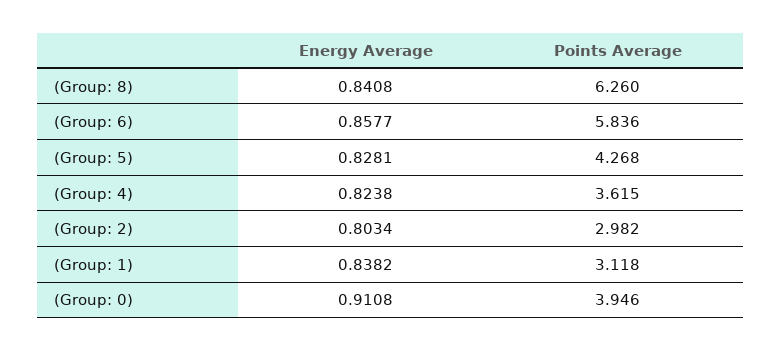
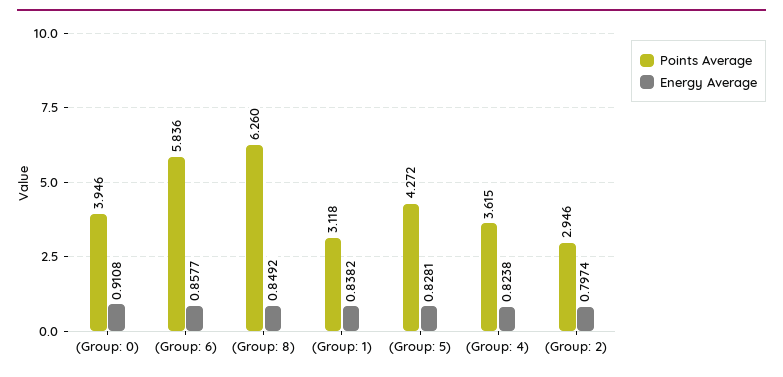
  {
    "Energy Average": {
-     "(Group: 8)": 0.8408,
+     "(Group: 8)": 0.8492,
      "(Group: 6)": 0.8577,
      "(Group: 5)": 0.8281,
      "(Group: 4)": 0.8238,
-     "(Group: 2)": 0.8034,
+     "(Group: 2)": 0.7974,
      "(Group: 1)": 0.8382,
      "(Group: 0)": 0.9108
    },
    "Points Average": {
      "(Group: 8)": 6.26,
      "(Group: 6)": 5.836,
-     "(Group: 5)": 4.268,
+     "(Group: 5)": 4.272,
      "(Group: 4)": 3.615,
-     "(Group: 2)": 2.982,
+     "(Group: 2)": 2.946,
      "(Group: 1)": 3.118,
      "(Group: 0)": 3.946
    }
  }

